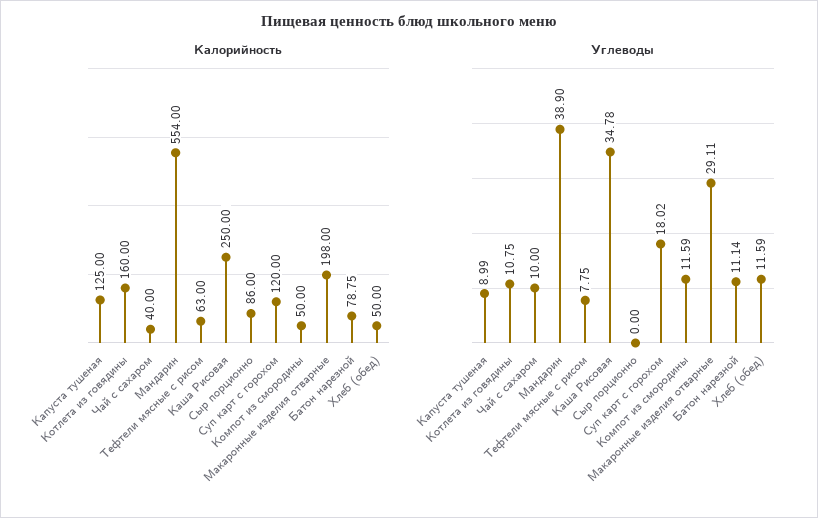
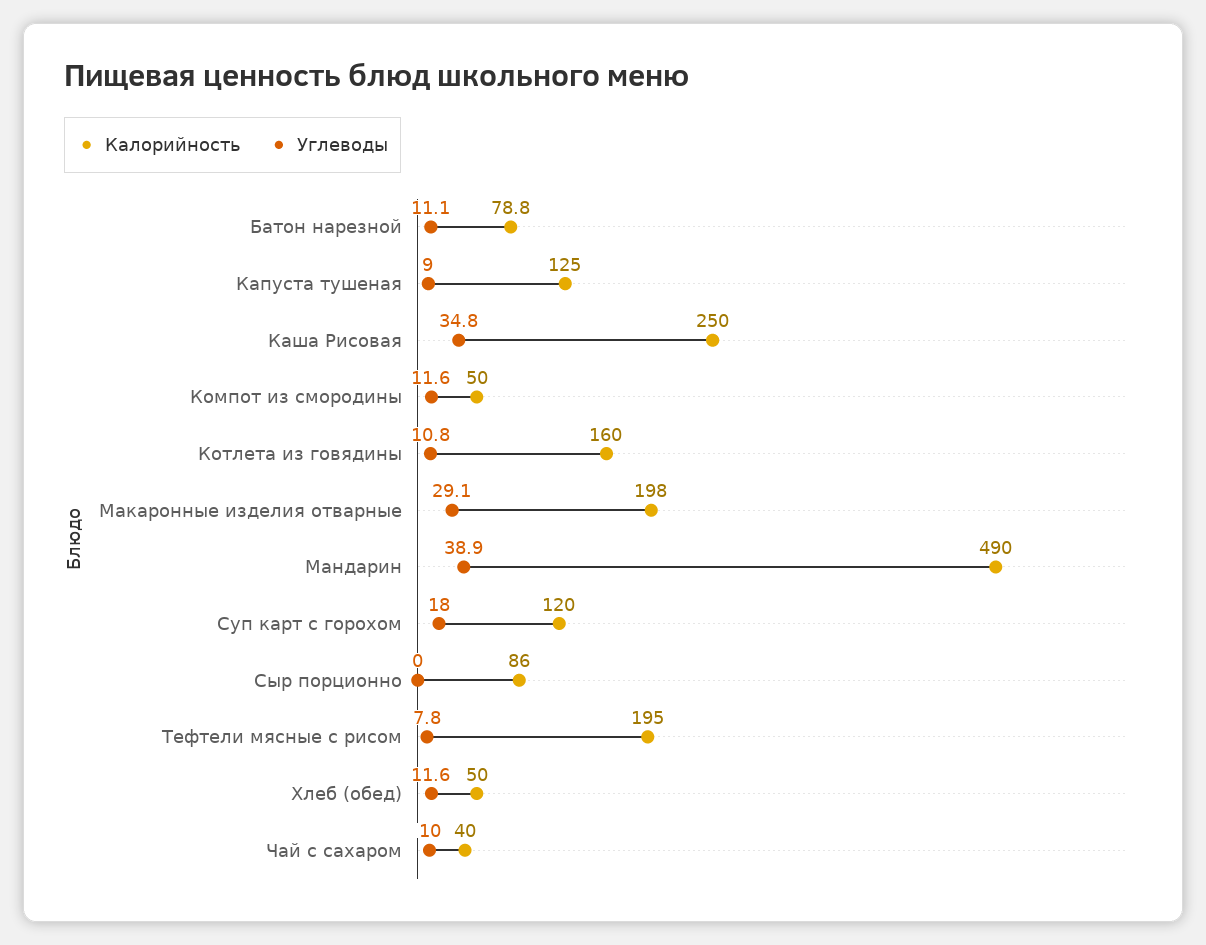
  {
    "Калорийность": {
      "Капуста тушеная": 125,
      "Котлета из говядины": 160,
      "Чай с сахаром": 40,
-     "Мандарин": 554,
+     "Мандарин": 490,
-     "Тефтели мясные с рисом": 63,
+     "Тефтели мясные с рисом": 195,
      "Каша Рисовая": 250,
      "Сыр порционно": 86,
      "Суп карт с горохом": 120,
      "Компот из смородины": 50,
      "Макаронные изделия отварные": 198,
      "Батон нарезной": 78.75,
      "Хлеб (обед)": 50
    },
    "Углеводы": {
      "Капуста тушеная": 8.99,
      "Котлета из говядины": 10.75,
      "Чай с сахаром": 10,
      "Мандарин": 38.9,
      "Тефтели мясные с рисом": 7.75,
      "Каша Рисовая": 34.78,
      "Сыр порционно": 0,
      "Суп карт с горохом": 18.02,
      "Компот из смородины": 11.59,
      "Макаронные изделия отварные": 29.11,
      "Батон нарезной": 11.14,
      "Хлеб (обед)": 11.59
    }
  }

